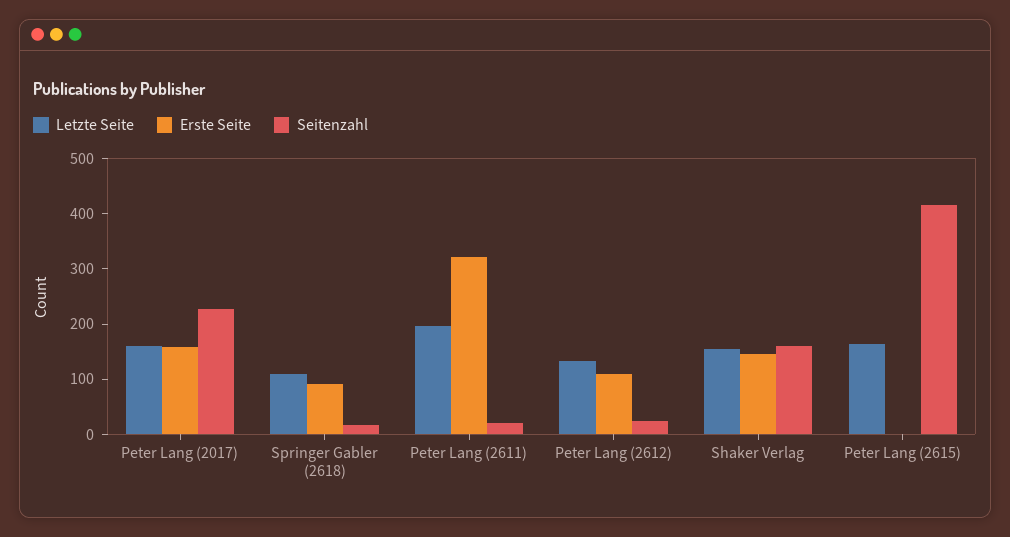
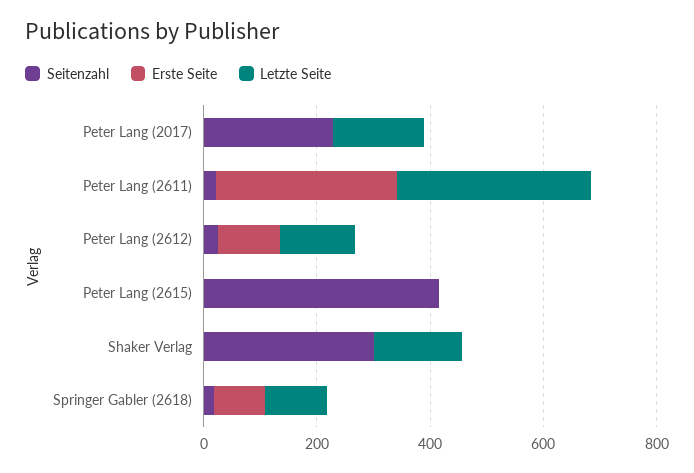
  {
    "Letzte Seite": {
      "Peter Lang (2017)": 160,
      "Springer Gabler (2618)": 100,
-     "Peter Lang (2611)": 200,
+     "Peter Lang (2611)": 350,
      "Peter Lang (2612)": 140,
      "Shaker Verlag": 160,
-     "Peter Lang (2615)": 160
+     "Peter Lang (2615)": 0
    },
    "Erste Seite": {
-     "Peter Lang (2017)": 160,
+     "Peter Lang (2017)": 0,
      "Springer Gabler (2618)": 100,
      "Peter Lang (2611)": 320,
      "Peter Lang (2612)": 100,
-     "Shaker Verlag": 140,
+     "Shaker Verlag": 0,
      "Peter Lang (2615)": 0
    },
    "Seitenzahl": {
      "Peter Lang (2017)": 220,
      "Springer Gabler (2618)": 20,
      "Peter Lang (2611)": 20,
      "Peter Lang (2612)": 20,
-     "Shaker Verlag": 160,
+     "Shaker Verlag": 300,
      "Peter Lang (2615)": 420
    }
  }

